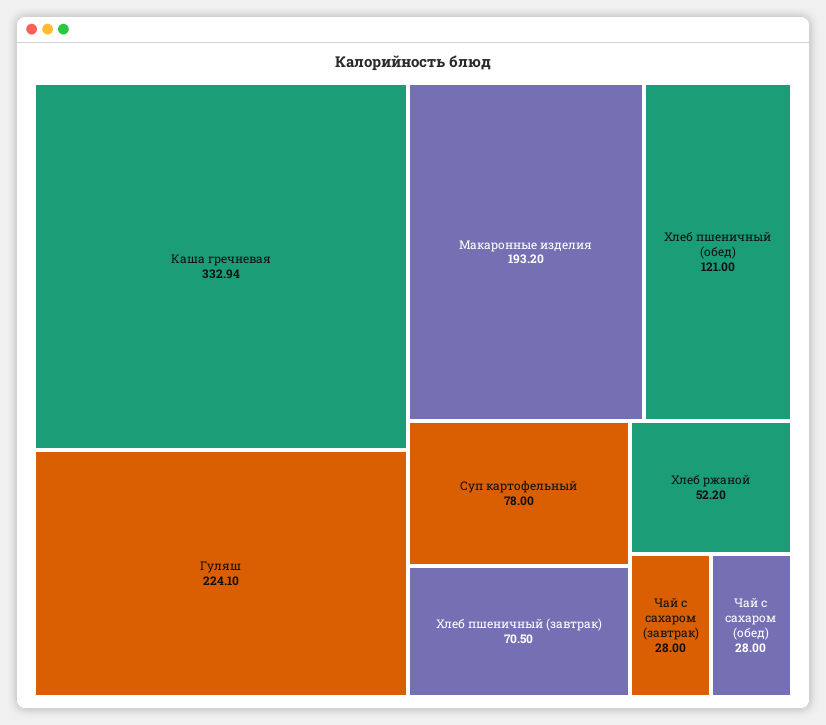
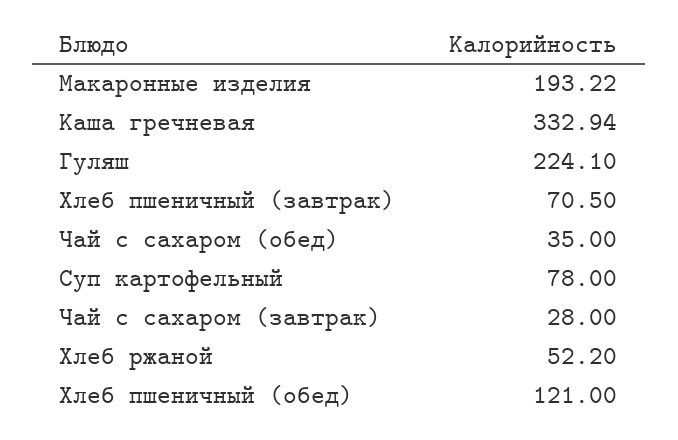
  {
    "Каша гречневая": 332.94,
    "Гуляш": 224.1,
-   "Макаронные изделия": 193.2,
+   "Макаронные изделия": 193.22,
    "Хлеб пшеничный (обед)": 121,
    "Суп картофельный": 78,
    "Хлеб пшеничный (завтрак)": 70.5,
    "Хлеб ржаной": 52.2,
    "Чай с сахаром (завтрак)": 28,
-   "Чай с сахаром (обед)": 28
+   "Чай с сахаром (обед)": 35
  }

